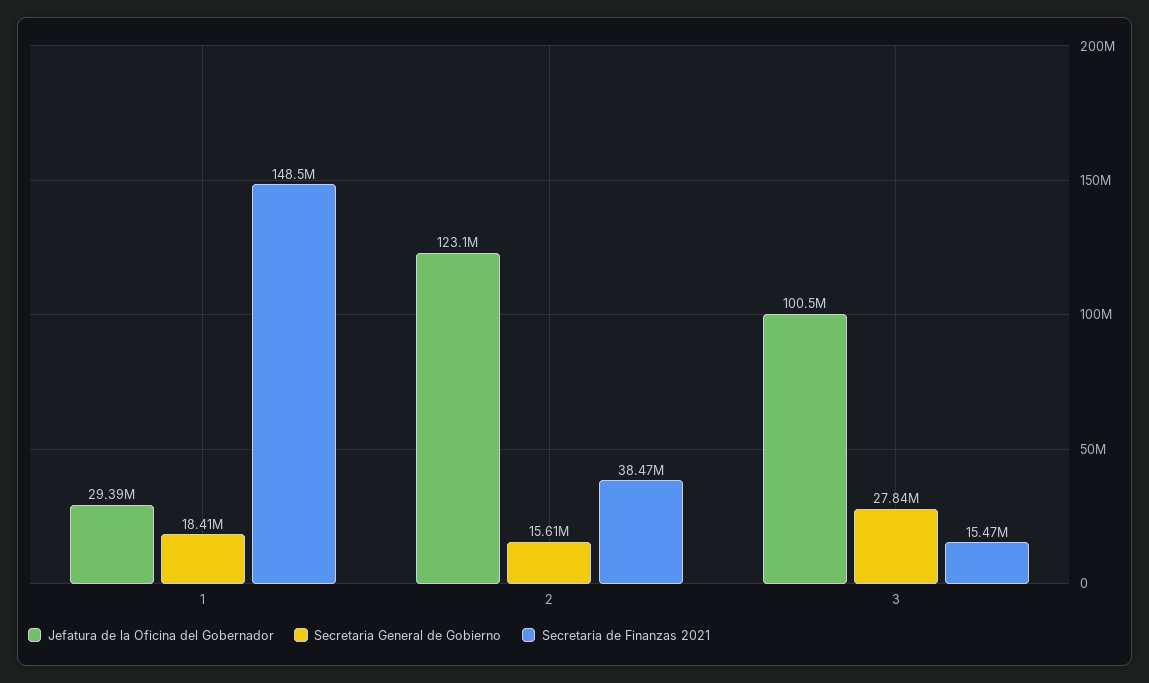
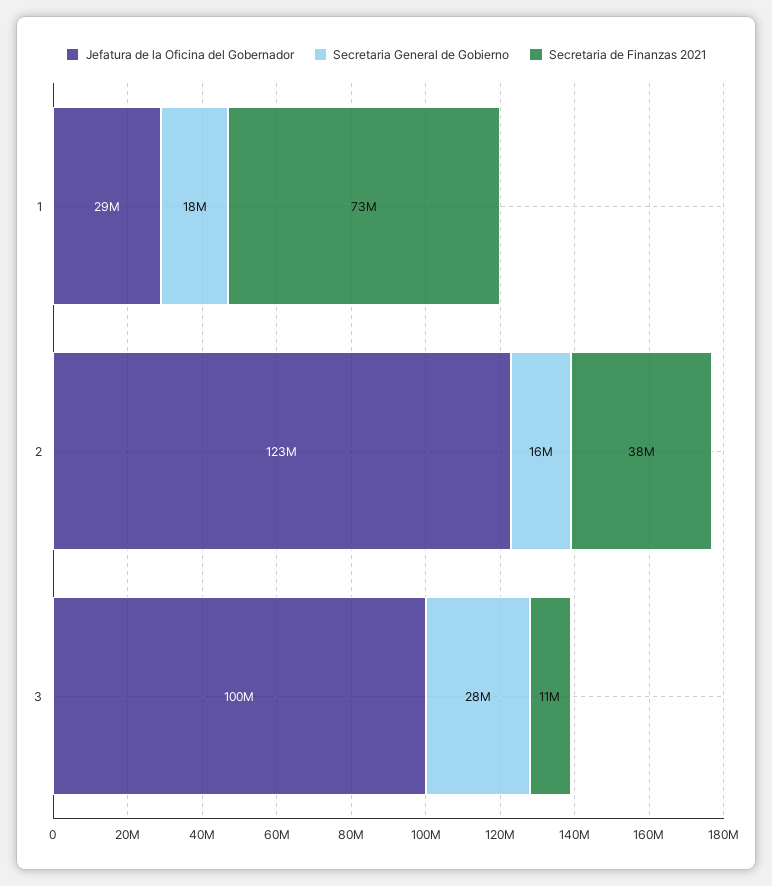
  {
    "Jefatura de la Oficina del Gobernador": {
      "1": 29390000,
      "2": 123100000,
      "3": 100500000
    },
    "Secretaria General de Gobierno": {
      "1": 18410000,
      "2": 15610000,
      "3": 27840000
    },
    "Secretaria de Finanzas 2021": {
-     "1": 148500000,
+     "1": 73000000,
      "2": 38470000,
-     "3": 15470000
+     "3": 11000000
    }
  }

